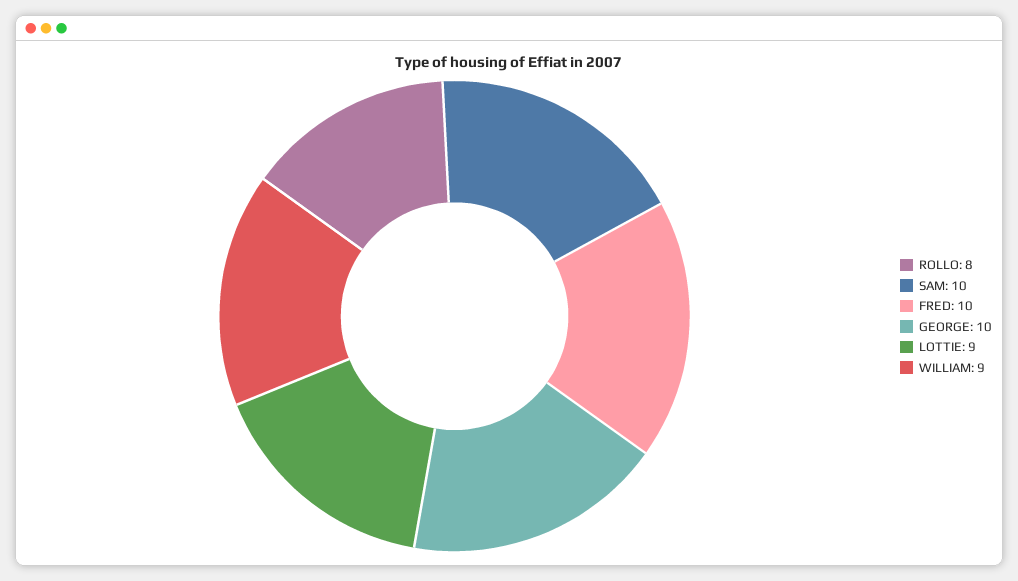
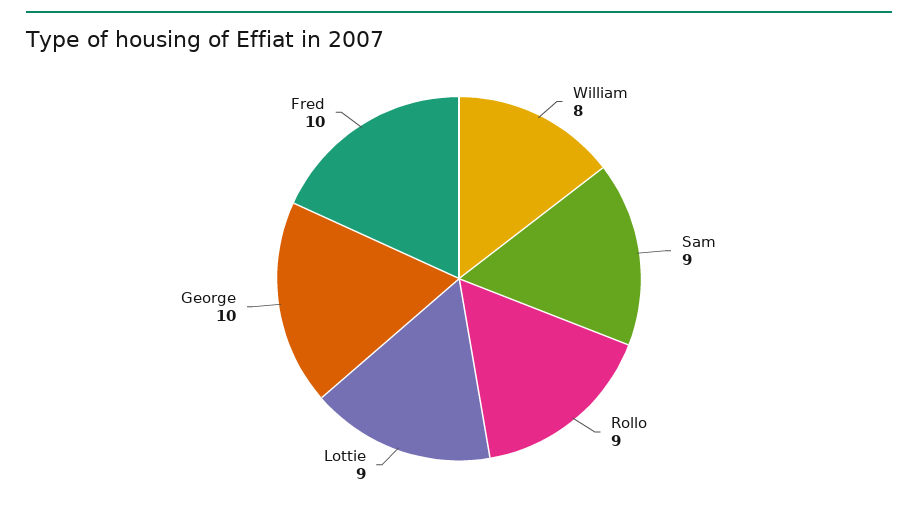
  {
-   "ROLLO": 8,
+   "ROLLO": 9,
-   "SAM": 10,
+   "SAM": 9,
    "FRED": 10,
    "GEORGE": 10,
    "LOTTIE": 9,
-   "WILLIAM": 9
+   "WILLIAM": 8
  }

